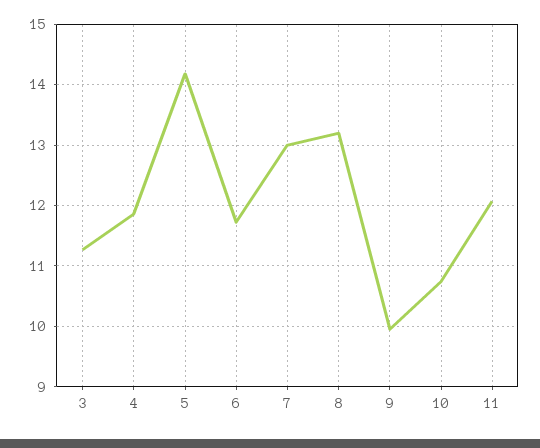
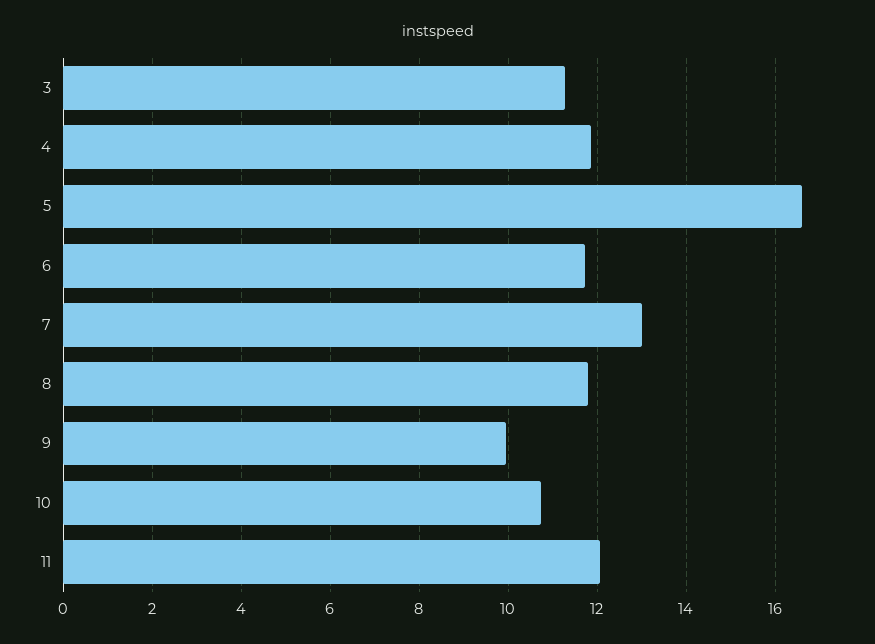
  {
    "3": 11.3,
    "4": 11.9,
-   "5": 14.2,
+   "5": 16.6,
    "6": 11.7,
    "7": 13,
-   "8": 13.2,
+   "8": 11.8,
    "9": 10,
    "10": 10.7,
    "11": 12.1
  }

